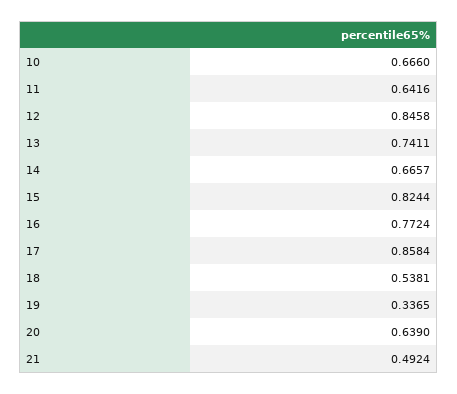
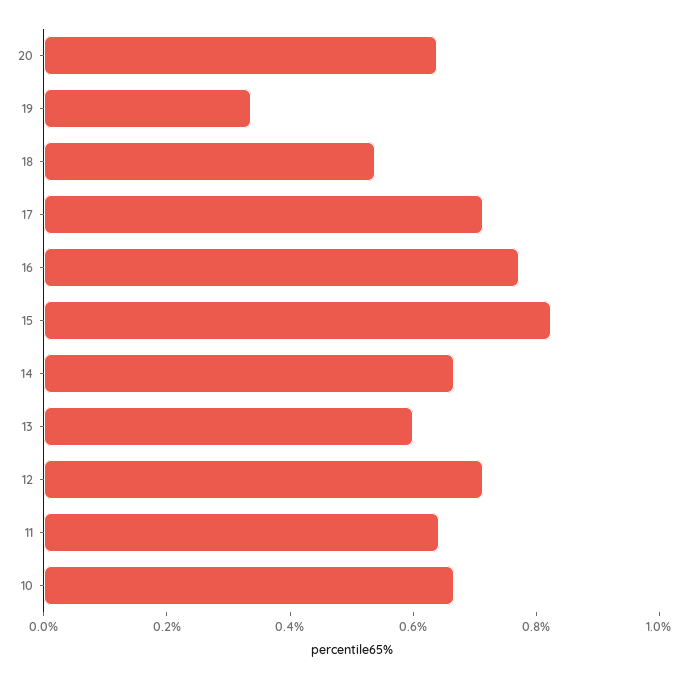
  {
    "10": 0.666,
    "11": 0.6416,
-   "12": 0.8458,
+   "12": 0.7,
-   "13": 0.7411,
+   "13": 0.6,
    "14": 0.6657,
    "15": 0.8244,
    "16": 0.7724,
-   "17": 0.8584,
+   "17": 0.7,
    "18": 0.5381,
    "19": 0.3365,
-   "20": 0.639,
+   "20": 0.639
-   "21": 0.4924
  }

